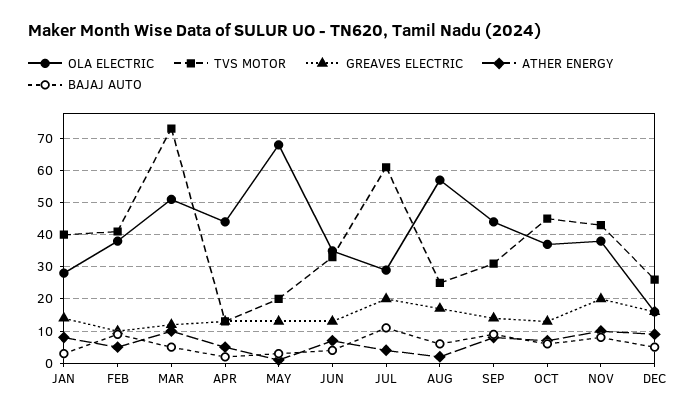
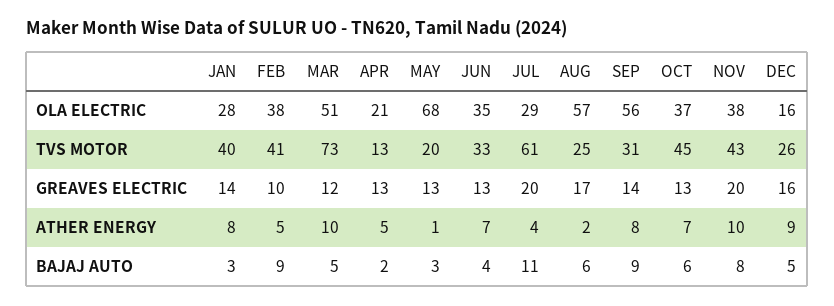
  {
    "OLA ELECTRIC": {
      "JAN": 28,
      "FEB": 38,
      "MAR": 51,
-     "APR": 45,
+     "APR": 21,
      "MAY": 68,
      "JUN": 35,
      "JUL": 29,
      "AUG": 57,
-     "SEP": 45,
+     "SEP": 56,
      "OCT": 37,
      "NOV": 38,
      "DEC": 16
    },
    "TVS MOTOR": {
      "JAN": 40,
      "FEB": 41,
      "MAR": 73,
      "APR": 13,
      "MAY": 20,
      "JUN": 33,
      "JUL": 61,
      "AUG": 25,
      "SEP": 31,
      "OCT": 45,
      "NOV": 43,
      "DEC": 26
    },
    "GREAVES ELECTRIC": {
      "JAN": 14,
      "FEB": 10,
      "MAR": 12,
      "APR": 13,
      "MAY": 13,
      "JUN": 13,
      "JUL": 20,
      "AUG": 17,
      "SEP": 14,
      "OCT": 13,
      "NOV": 20,
      "DEC": 16
    },
    "ATHER ENERGY": {
      "JAN": 8,
      "FEB": 5,
      "MAR": 10,
      "APR": 5,
      "MAY": 1,
      "JUN": 7,
      "JUL": 4,
      "AUG": 2,
      "SEP": 8,
      "OCT": 7,
      "NOV": 10,
      "DEC": 9
    },
    "BAJAJ AUTO": {
      "JAN": 3,
      "FEB": 9,
      "MAR": 5,
      "APR": 2,
      "MAY": 3,
      "JUN": 4,
      "JUL": 11,
      "AUG": 6,
      "SEP": 9,
      "OCT": 6,
      "NOV": 8,
      "DEC": 5
    }
  }

